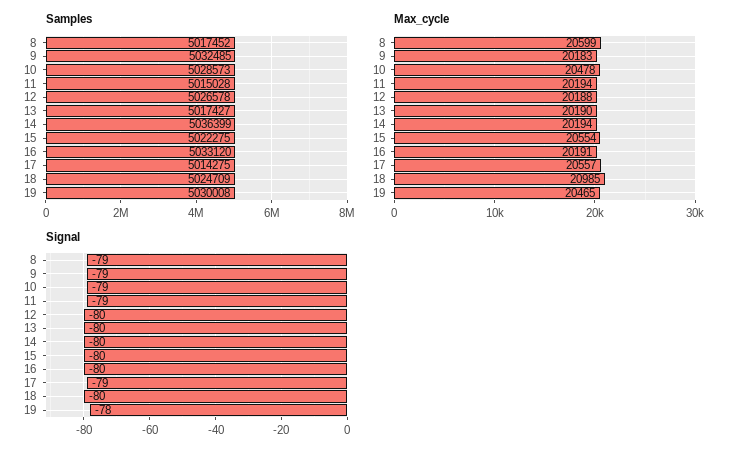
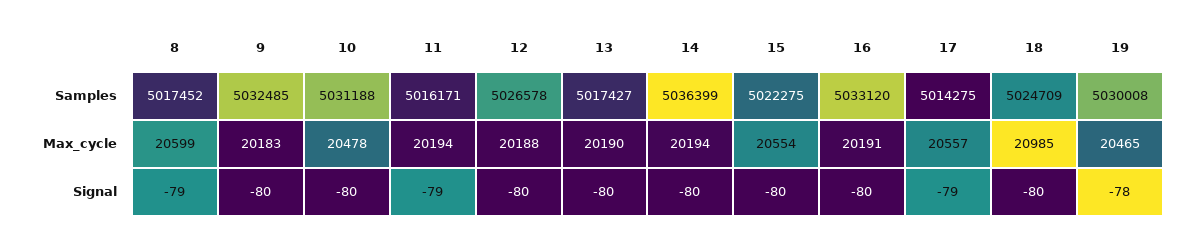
  {
    "Samples": {
      "8": 5017452,
      "9": 5032485,
-     "10": 5028573,
+     "10": 5031188,
-     "11": 5015028,
+     "11": 5016171,
      "12": 5026578,
      "13": 5017427,
      "14": 5036399,
      "15": 5022275,
      "16": 5033120,
      "17": 5014275,
      "18": 5024709,
      "19": 5030008
    },
    "Max_cycle": {
      "8": 20599,
      "9": 20183,
      "10": 20478,
      "11": 20194,
      "12": 20188,
      "13": 20190,
      "14": 20194,
      "15": 20554,
      "16": 20191,
      "17": 20557,
      "18": 20985,
      "19": 20465
    },
    "Signal": {
      "8": -79,
-     "9": -79,
+     "9": -80,
-     "10": -79,
+     "10": -80,
      "11": -79,
      "12": -80,
      "13": -80,
      "14": -80,
      "15": -80,
      "16": -80,
      "17": -79,
      "18": -80,
      "19": -78
    }
  }

